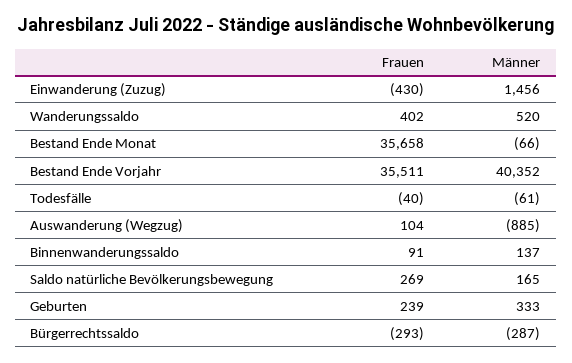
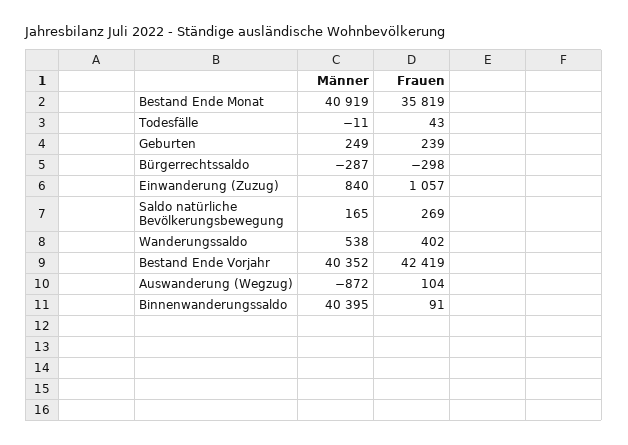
  {
    "Frauen": {
-     "Einwanderung (Zuzug)": -430,
+     "Einwanderung (Zuzug)": 1057,
      "Wanderungssaldo": 402,
-     "Bestand Ende Monat": 35658,
+     "Bestand Ende Monat": 35819,
-     "Bestand Ende Vorjahr": 35511,
+     "Bestand Ende Vorjahr": 42419,
-     "Todesfälle": -40,
+     "Todesfälle": 43,
      "Auswanderung (Wegzug)": 104,
      "Binnenwanderungssaldo": 91,
      "Saldo natürliche Bevölkerungsbewegung": 269,
      "Geburten": 239,
-     "Bürgerrechtssaldo": -293
+     "Bürgerrechtssaldo": -298
    },
    "Männer": {
-     "Einwanderung (Zuzug)": 1456,
+     "Einwanderung (Zuzug)": 840,
-     "Wanderungssaldo": 520,
+     "Wanderungssaldo": 538,
-     "Bestand Ende Monat": -66,
+     "Bestand Ende Monat": 40919,
      "Bestand Ende Vorjahr": 40352,
-     "Todesfälle": -61,
+     "Todesfälle": -11,
-     "Auswanderung (Wegzug)": -885,
+     "Auswanderung (Wegzug)": -872,
-     "Binnenwanderungssaldo": 137,
+     "Binnenwanderungssaldo": 40395,
      "Saldo natürliche Bevölkerungsbewegung": 165,
-     "Geburten": 333,
+     "Geburten": 249,
      "Bürgerrechtssaldo": -287
    }
  }

